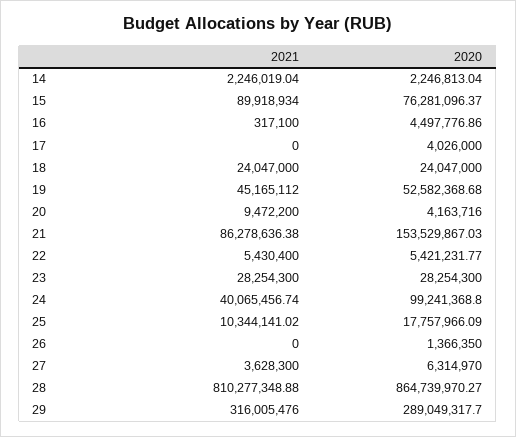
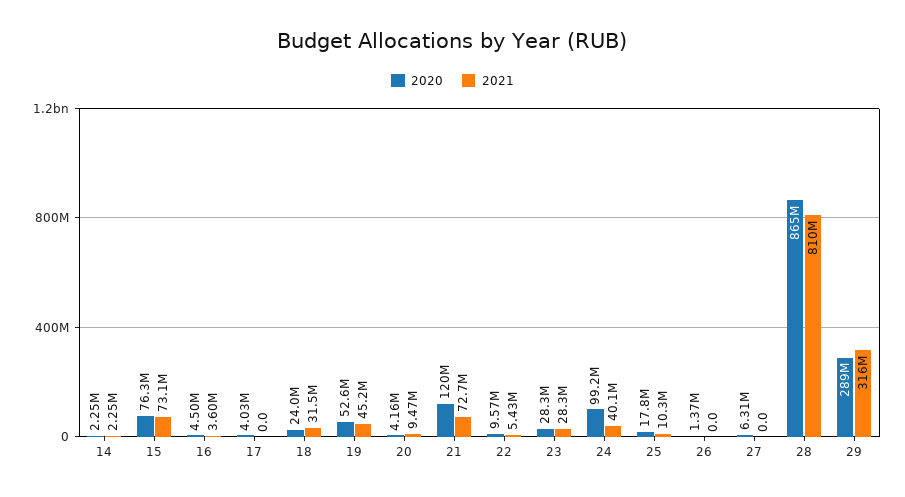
  {
    "2021": {
      "14": 2246019.04,
-     "15": 89918934,
+     "15": 73100000,
-     "16": 317100,
+     "16": 3600000,
      "17": 0,
-     "18": 24047000,
+     "18": 31500000,
      "19": 45165112,
      "20": 9472200,
-     "21": 86278636.38,
+     "21": 72700000,
      "22": 5430400,
      "23": 28254300,
      "24": 40065456.74,
      "25": 10344141.02,
      "26": 0,
-     "27": 3628300,
+     "27": 0,
      "28": 810277348.88,
      "29": 316005476
    },
    "2020": {
      "14": 2246813.04,
      "15": 76281096.37,
      "16": 4497776.86,
      "17": 4026000,
      "18": 24047000,
      "19": 52582368.68,
      "20": 4163716,
-     "21": 153529867.03,
+     "21": 120000000,
-     "22": 5421231.77,
+     "22": 9570000,
      "23": 28254300,
      "24": 99241368.8,
      "25": 17757966.09,
      "26": 1366350,
      "27": 6314970,
      "28": 864739970.27,
      "29": 289049317.7
    }
  }

